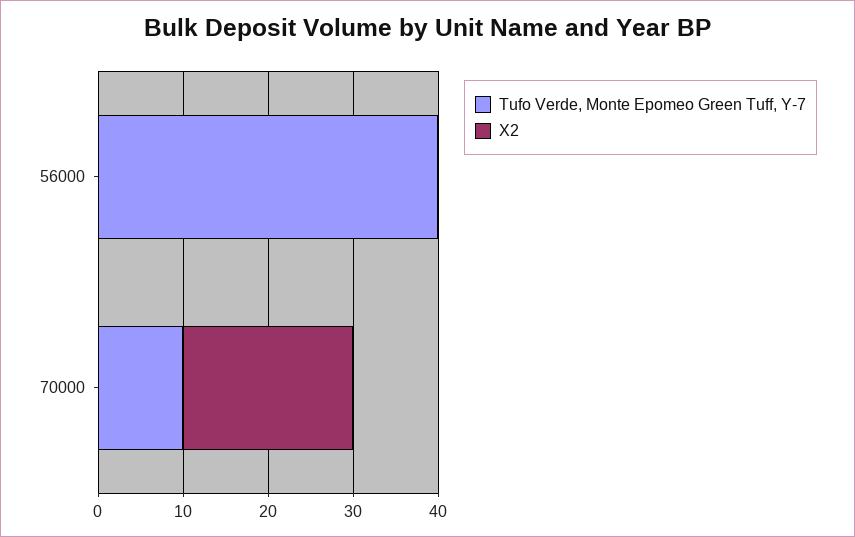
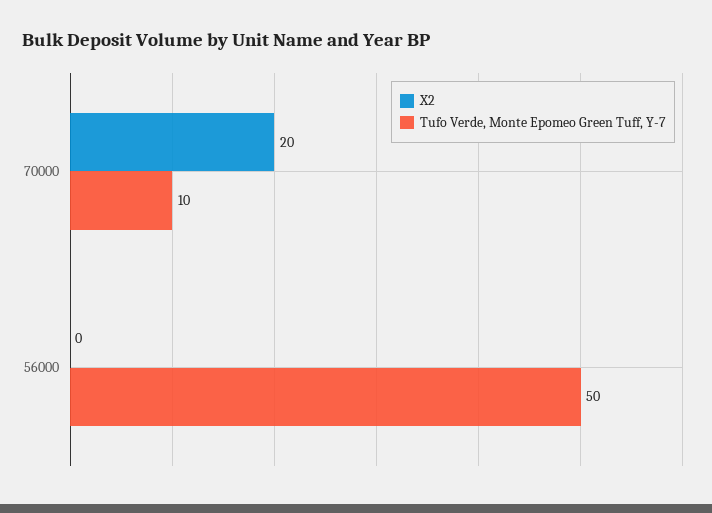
  {
    "Tufo Verde, Monte Epomeo Green Tuff, Y-7": {
-     "56000": 40,
+     "56000": 50,
      "70000": 10
    },
    "X2": {
      "56000": 0,
      "70000": 20
    }
  }

